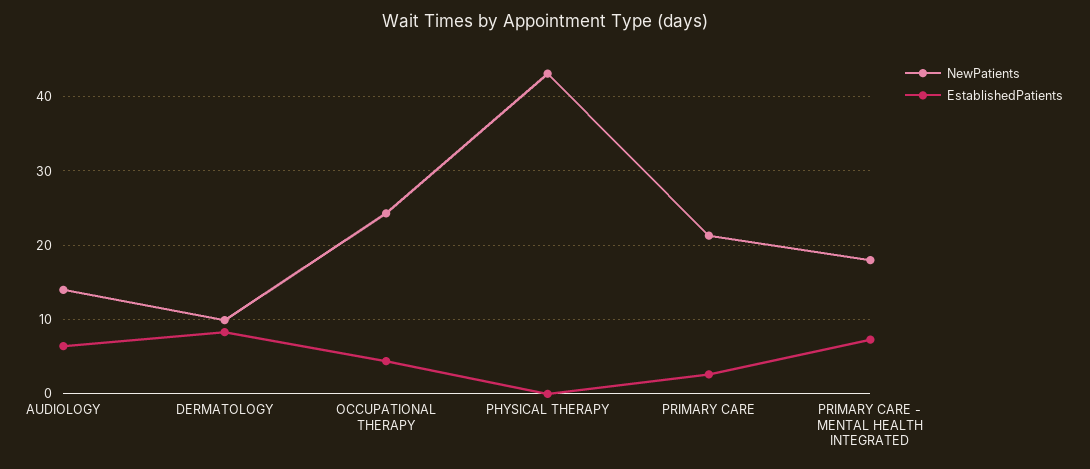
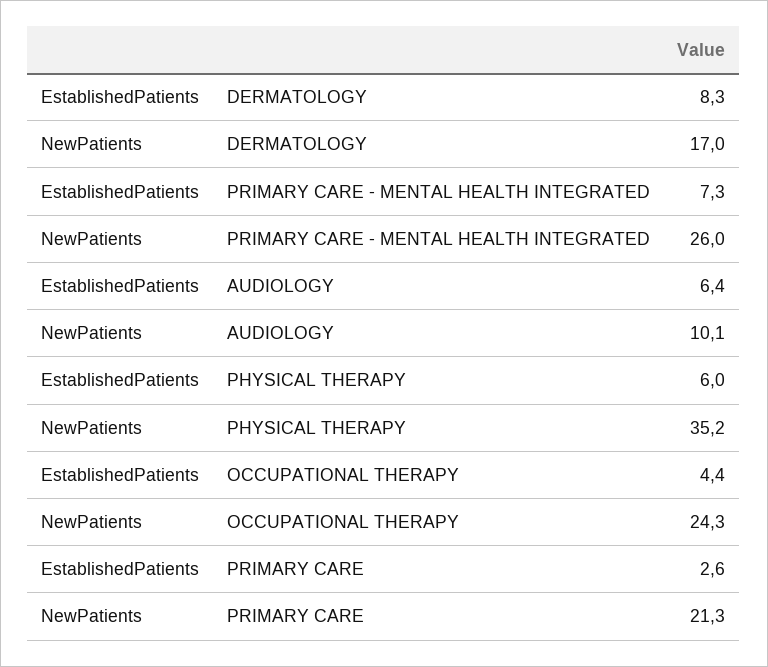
  {
    "NewPatients": {
-     "AUDIOLOGY": 14,
+     "AUDIOLOGY": 10.1,
-     "DERMATOLOGY": 10,
+     "DERMATOLOGY": 17,
      "OCCUPATIONAL THERAPY": 24.3,
-     "PHYSICAL THERAPY": 43,
+     "PHYSICAL THERAPY": 35.2,
      "PRIMARY CARE": 21.3,
-     "PRIMARY CARE - MENTAL HEALTH INTEGRATED": 18
+     "PRIMARY CARE - MENTAL HEALTH INTEGRATED": 26
    },
    "EstablishedPatients": {
      "AUDIOLOGY": 6.4,
      "DERMATOLOGY": 8.3,
      "OCCUPATIONAL THERAPY": 4.4,
-     "PHYSICAL THERAPY": 0,
+     "PHYSICAL THERAPY": 6,
      "PRIMARY CARE": 2.6,
      "PRIMARY CARE - MENTAL HEALTH INTEGRATED": 7.3
    }
  }

